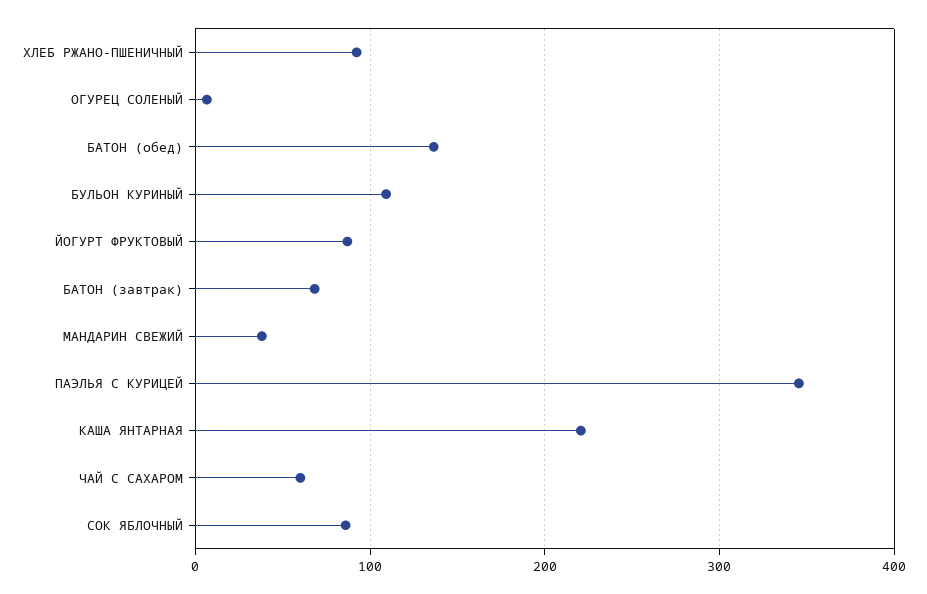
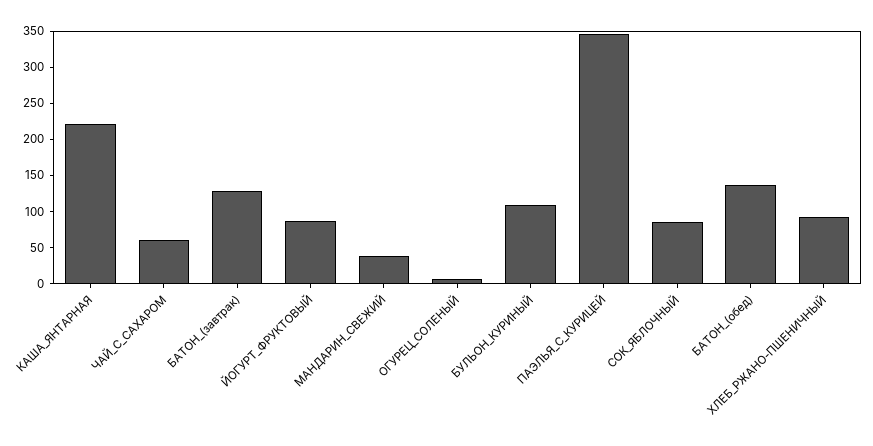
  {
    "ХЛЕБ РЖАНО-ПШЕНИЧНЫЙ": 90,
    "ОГУРЕЦ СОЛЕНЫЙ": 10,
    "БАТОН (обед)": 140,
    "БУЛЬОН КУРИНЫЙ": 110,
    "ЙОГУРТ ФРУКТОВЫЙ": 90,
-   "БАТОН (завтрак)": 70,
+   "БАТОН (завтрак)": 125,
    "МАНДАРИН СВЕЖИЙ": 40,
    "ПАЭЛЬЯ С КУРИЦЕЙ": 350,
    "КАША ЯНТАРНАЯ": 220,
    "ЧАЙ С САХАРОМ": 60,
    "СОК ЯБЛОЧНЫЙ": 90
  }

